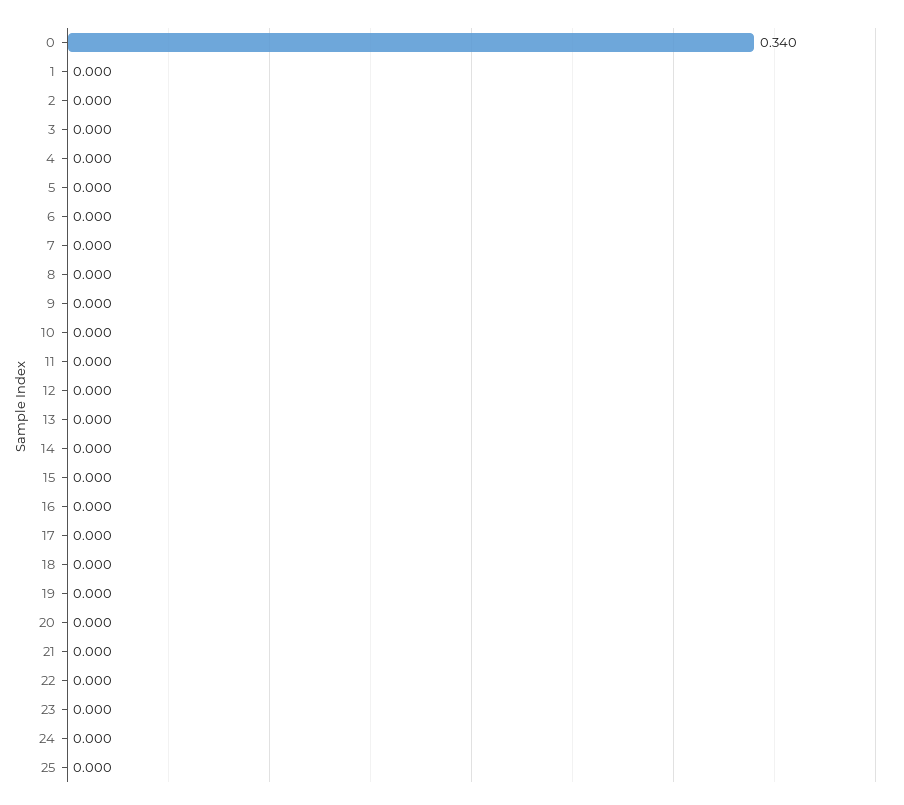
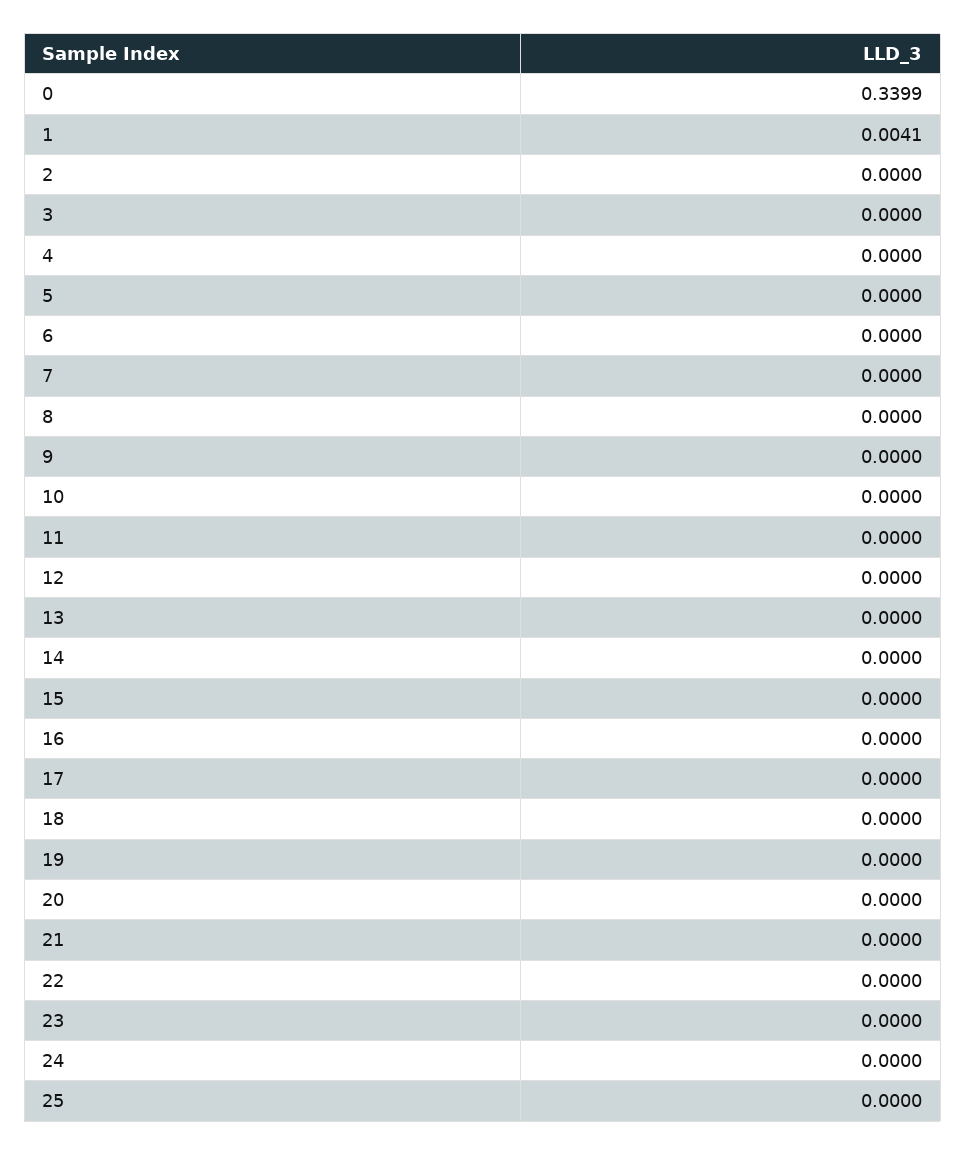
  {
    "0": 0.3399,
-   "1": 0,
+   "1": 0.0041,
    "2": 0,
    "3": 0,
    "4": 0,
    "5": 0,
    "6": 0,
    "7": 0,
    "8": 0,
    "9": 0,
    "10": 0,
    "11": 0,
    "12": 0,
    "13": 0,
    "14": 0,
    "15": 0,
    "16": 0,
    "17": 0,
    "18": 0,
    "19": 0,
    "20": 0,
    "21": 0,
    "22": 0,
    "23": 0,
    "24": 0,
    "25": 0
  }

